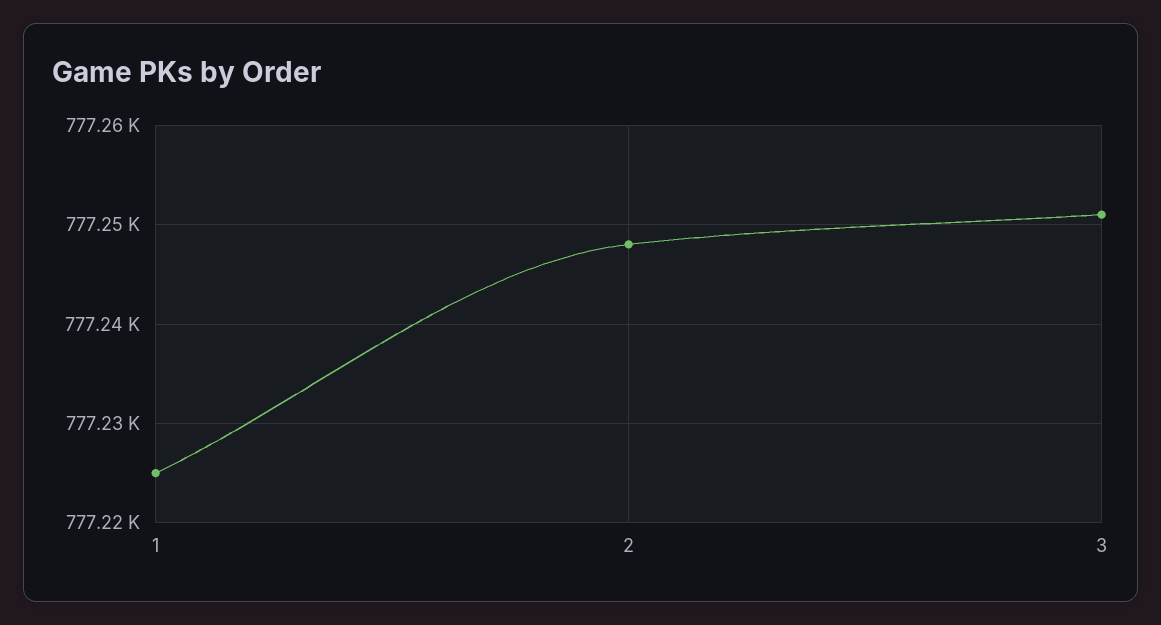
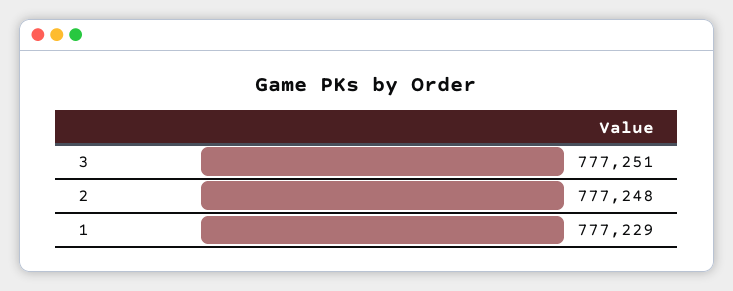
  {
-   "1": 777225,
+   "1": 777229,
    "2": 777248,
    "3": 777251
  }

